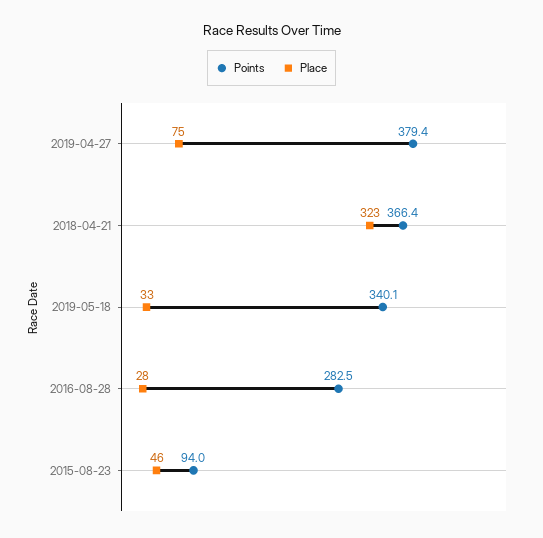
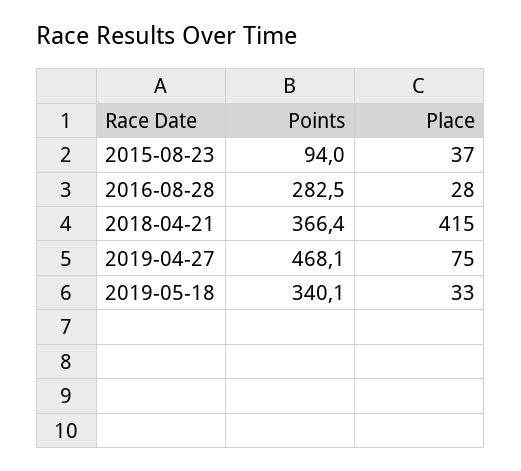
  {
    "Points": {
-     "2019-04-27": 379.4,
+     "2019-04-27": 468.1,
      "2018-04-21": 366.4,
      "2019-05-18": 340.1,
      "2016-08-28": 282.5,
      "2015-08-23": 94
    },
    "Place": {
      "2019-04-27": 75,
-     "2018-04-21": 323,
+     "2018-04-21": 415,
      "2019-05-18": 33,
      "2016-08-28": 28,
-     "2015-08-23": 46
+     "2015-08-23": 37
    }
  }

